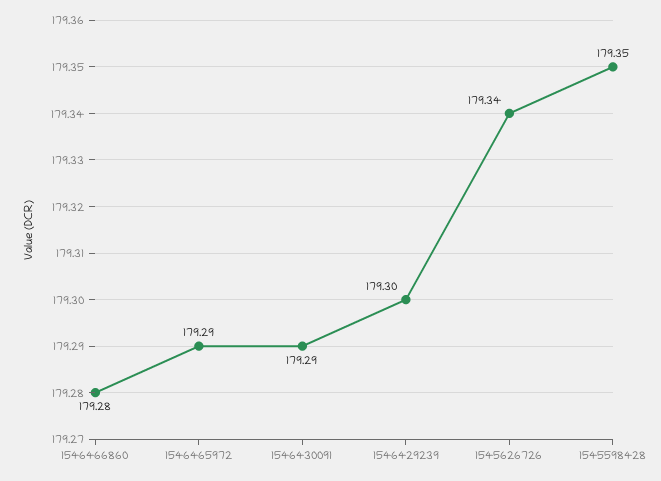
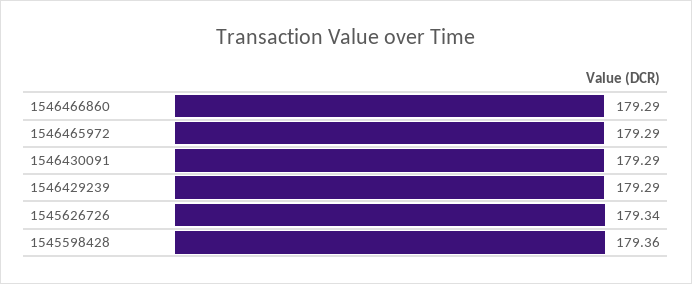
  {
-   "1546466860": 179.28,
+   "1546466860": 179.29,
    "1546465972": 179.29,
    "1546430091": 179.29,
-   "1546429239": 179.3,
+   "1546429239": 179.29,
    "1545626726": 179.34,
-   "1545598428": 179.35
+   "1545598428": 179.36
  }

